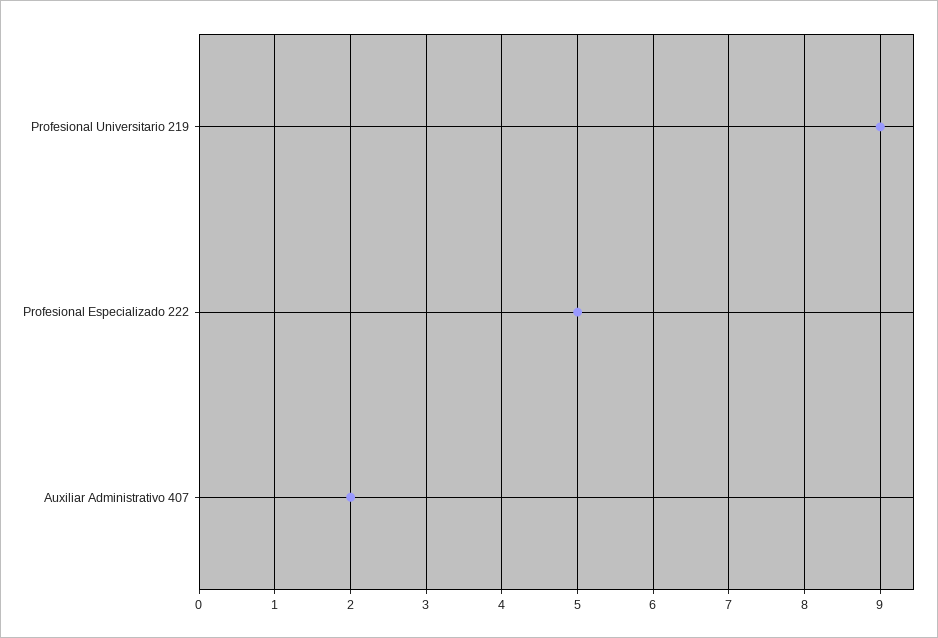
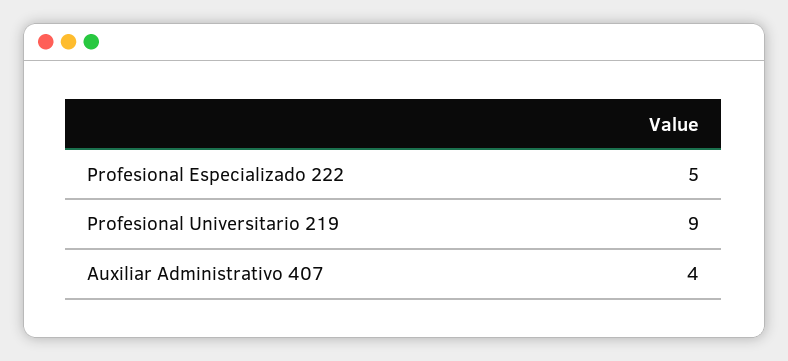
  {
    "Profesional Universitario 219": 9,
    "Profesional Especializado 222": 5,
-   "Auxiliar Administrativo 407": 2
+   "Auxiliar Administrativo 407": 4
  }

